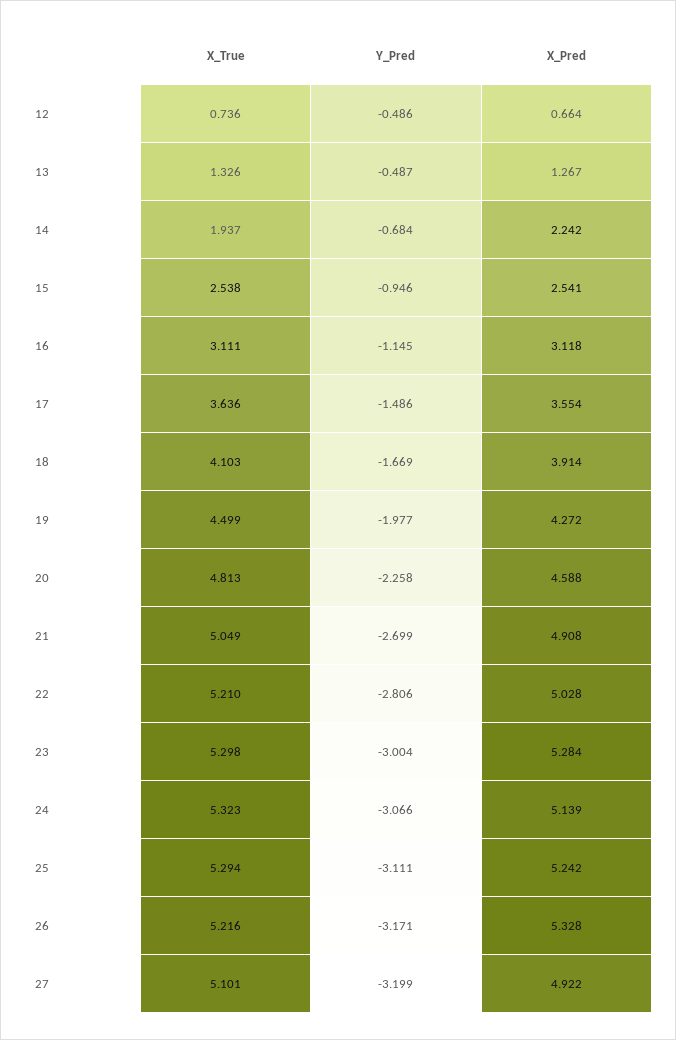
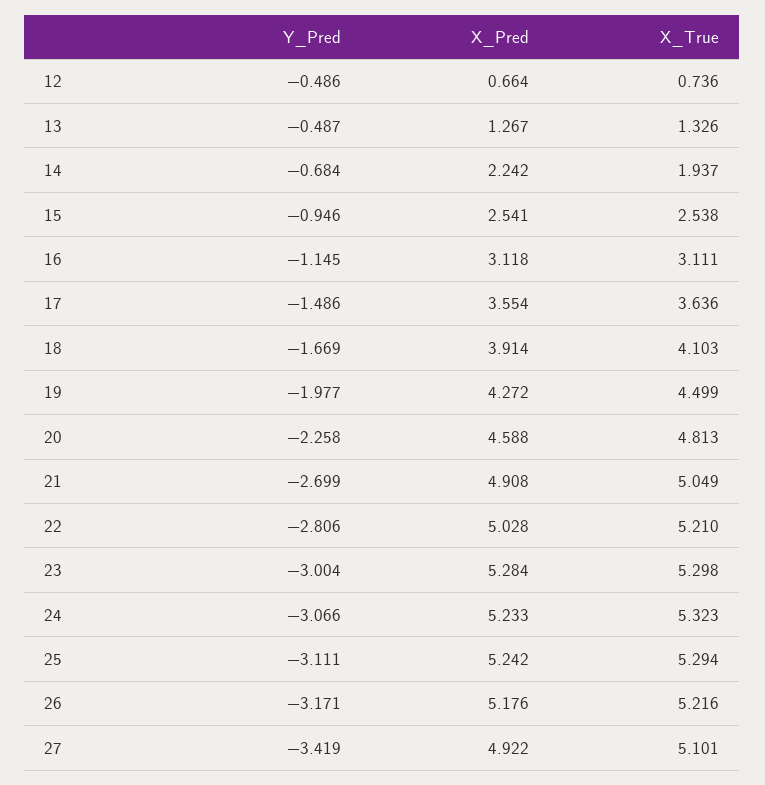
  {
    "X_True": {
      "12": 0.736,
      "13": 1.326,
      "14": 1.937,
      "15": 2.538,
      "16": 3.111,
      "17": 3.636,
      "18": 4.103,
      "19": 4.499,
      "20": 4.813,
      "21": 5.049,
      "22": 5.21,
      "23": 5.298,
      "24": 5.323,
      "25": 5.294,
      "26": 5.216,
      "27": 5.101
    },
    "Y_Pred": {
      "12": -0.486,
      "13": -0.487,
      "14": -0.684,
      "15": -0.946,
      "16": -1.145,
      "17": -1.486,
      "18": -1.669,
      "19": -1.977,
      "20": -2.258,
      "21": -2.699,
      "22": -2.806,
      "23": -3.004,
      "24": -3.066,
      "25": -3.111,
      "26": -3.171,
-     "27": -3.199
+     "27": -3.419
    },
    "X_Pred": {
      "12": 0.664,
      "13": 1.267,
      "14": 2.242,
      "15": 2.541,
      "16": 3.118,
      "17": 3.554,
      "18": 3.914,
      "19": 4.272,
      "20": 4.588,
      "21": 4.908,
      "22": 5.028,
      "23": 5.284,
-     "24": 5.139,
+     "24": 5.233,
      "25": 5.242,
-     "26": 5.328,
+     "26": 5.176,
      "27": 4.922
    }
  }

